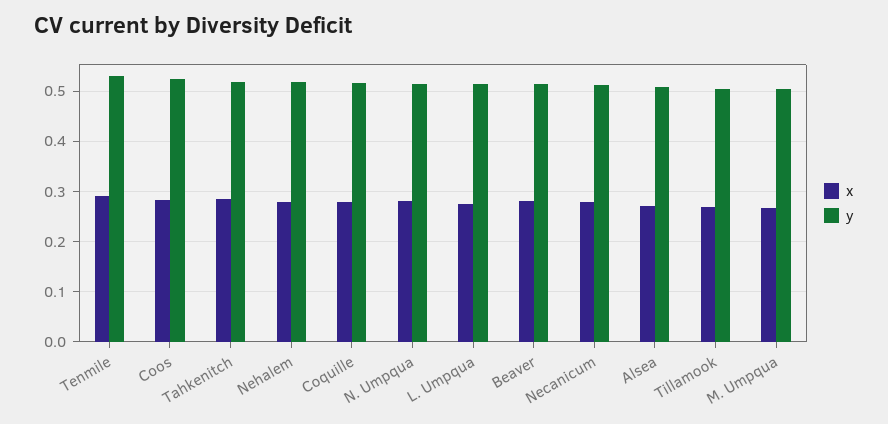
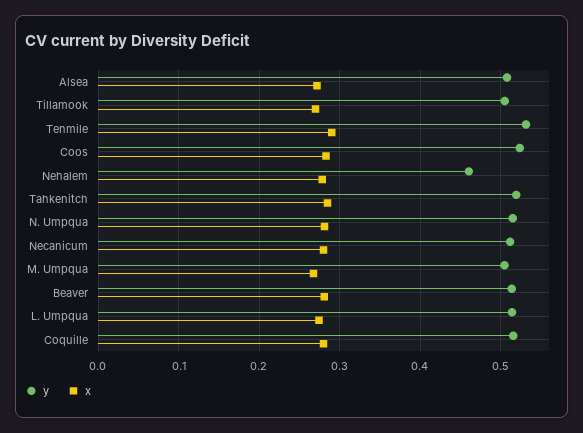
  {
    "x": {
      "Tenmile": 0.29,
      "Coos": 0.28,
      "Tahkenitch": 0.28,
      "Nehalem": 0.28,
      "Coquille": 0.28,
      "N. Umpqua": 0.28,
      "L. Umpqua": 0.27,
      "Beaver": 0.28,
      "Necanicum": 0.28,
      "Alsea": 0.27,
      "Tillamook": 0.27,
      "M. Umpqua": 0.27
    },
    "y": {
      "Tenmile": 0.53,
      "Coos": 0.52,
      "Tahkenitch": 0.52,
-     "Nehalem": 0.52,
+     "Nehalem": 0.46,
      "Coquille": 0.52,
      "N. Umpqua": 0.51,
      "L. Umpqua": 0.51,
      "Beaver": 0.51,
      "Necanicum": 0.51,
      "Alsea": 0.51,
      "Tillamook": 0.5,
      "M. Umpqua": 0.5
    }
  }

